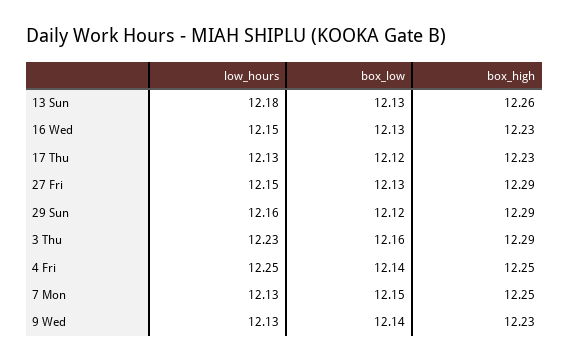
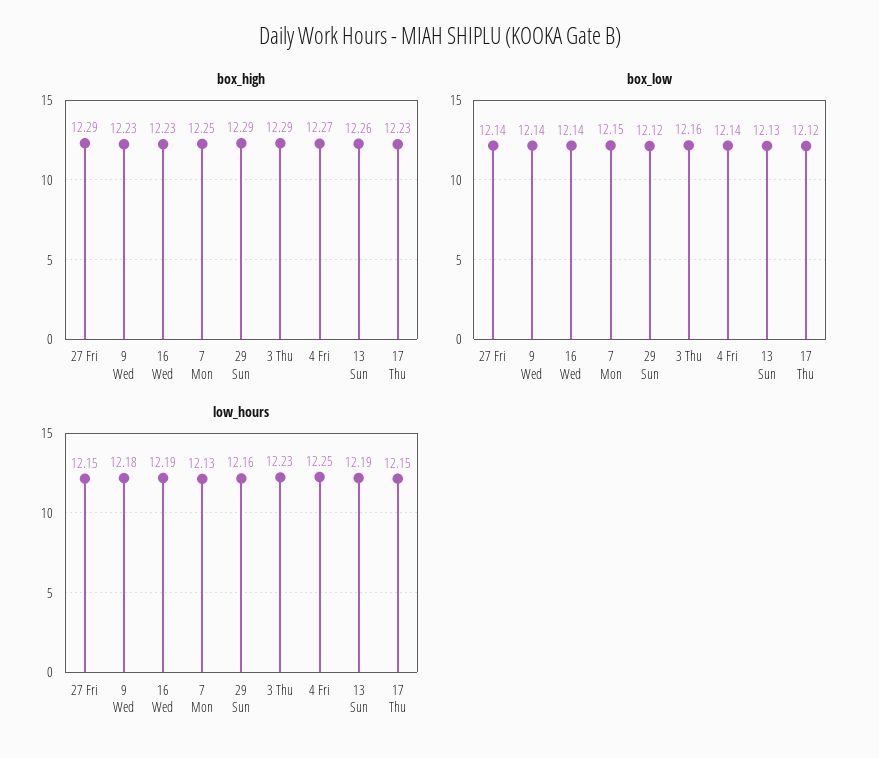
  {
    "low_hours": {
-     "13 Sun": 12.18,
+     "13 Sun": 12.19,
-     "16 Wed": 12.15,
+     "16 Wed": 12.19,
-     "17 Thu": 12.13,
+     "17 Thu": 12.15,
      "27 Fri": 12.15,
      "29 Sun": 12.16,
      "3 Thu": 12.23,
      "4 Fri": 12.25,
      "7 Mon": 12.13,
-     "9 Wed": 12.13
+     "9 Wed": 12.18
    },
    "box_low": {
      "13 Sun": 12.13,
-     "16 Wed": 12.13,
+     "16 Wed": 12.14,
      "17 Thu": 12.12,
-     "27 Fri": 12.13,
+     "27 Fri": 12.14,
      "29 Sun": 12.12,
      "3 Thu": 12.16,
      "4 Fri": 12.14,
      "7 Mon": 12.15,
      "9 Wed": 12.14
    },
    "box_high": {
      "13 Sun": 12.26,
      "16 Wed": 12.23,
      "17 Thu": 12.23,
      "27 Fri": 12.29,
      "29 Sun": 12.29,
      "3 Thu": 12.29,
-     "4 Fri": 12.25,
+     "4 Fri": 12.27,
      "7 Mon": 12.25,
      "9 Wed": 12.23
    }
  }

